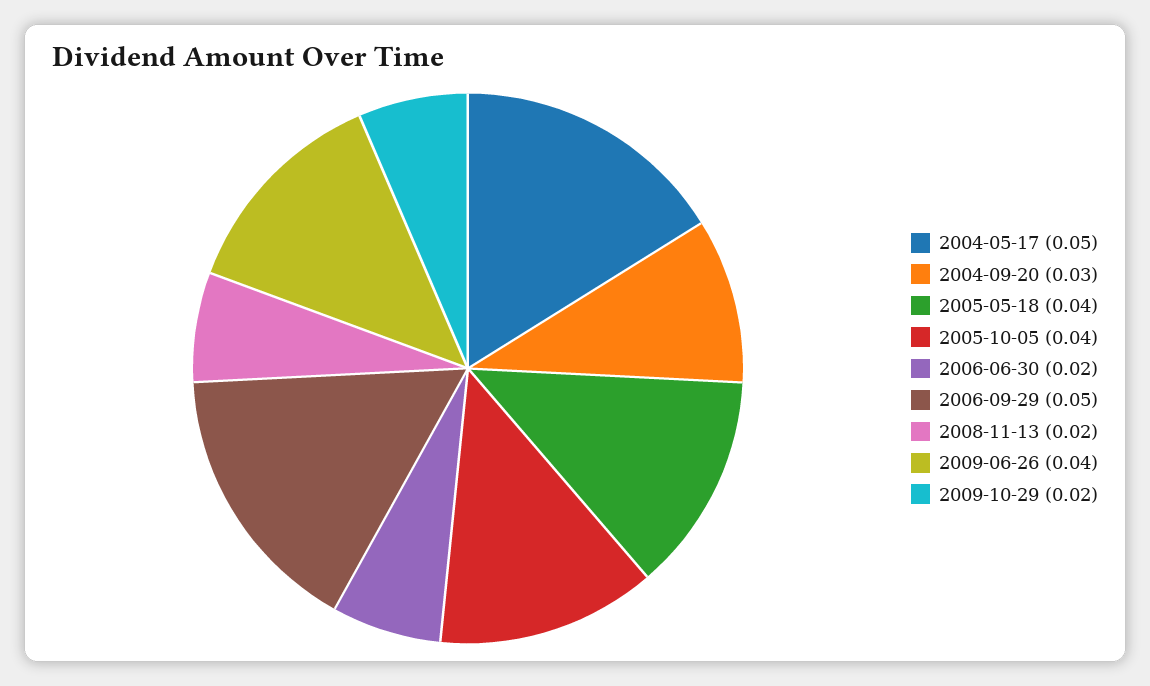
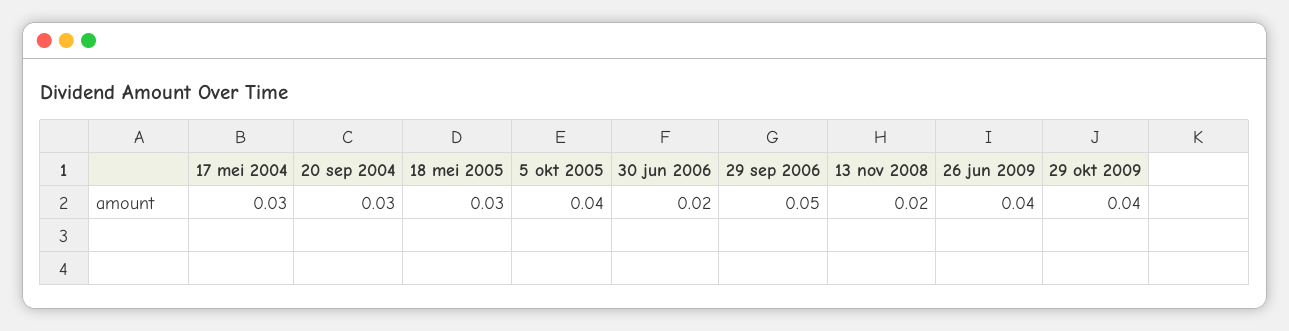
  {
-   "2004-05-17": 0.05,
+   "2004-05-17": 0.03,
    "2004-09-20": 0.03,
-   "2005-05-18": 0.04,
+   "2005-05-18": 0.03,
    "2005-10-05": 0.04,
    "2006-06-30": 0.02,
    "2006-09-29": 0.05,
    "2008-11-13": 0.02,
    "2009-06-26": 0.04,
-   "2009-10-29": 0.02
+   "2009-10-29": 0.04
  }

